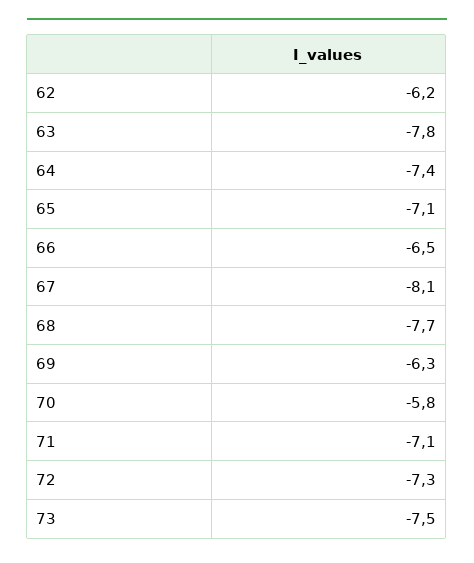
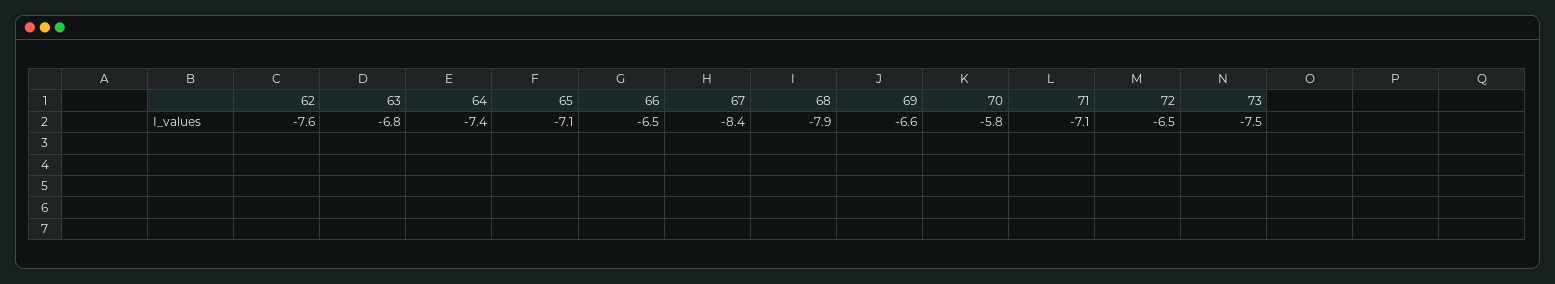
  {
-   "62": -6.2,
+   "62": -7.6,
-   "63": -7.8,
+   "63": -6.8,
    "64": -7.4,
    "65": -7.1,
    "66": -6.5,
-   "67": -8.1,
+   "67": -8.4,
-   "68": -7.7,
+   "68": -7.9,
-   "69": -6.3,
+   "69": -6.6,
    "70": -5.8,
    "71": -7.1,
-   "72": -7.3,
+   "72": -6.5,
    "73": -7.5
  }

